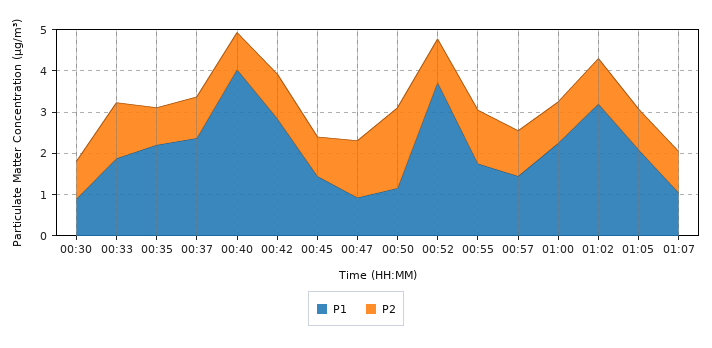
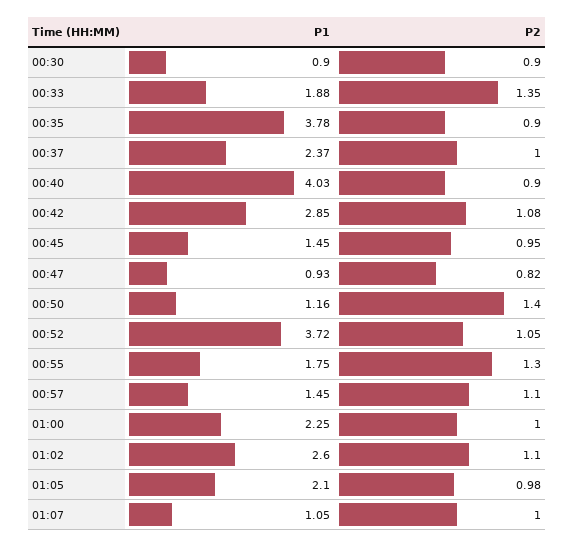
  {
    "P1": {
      "00:30": 0.9,
      "00:33": 1.88,
-     "00:35": 2.2,
+     "00:35": 3.78,
      "00:37": 2.37,
      "00:40": 4.03,
      "00:42": 2.85,
      "00:45": 1.45,
      "00:47": 0.93,
      "00:50": 1.16,
      "00:52": 3.72,
      "00:55": 1.75,
      "00:57": 1.45,
      "01:00": 2.25,
-     "01:02": 3.2,
+     "01:02": 2.6,
      "01:05": 2.1,
      "01:07": 1.05
    },
    "P2": {
      "00:30": 0.9,
      "00:33": 1.35,
      "00:35": 0.9,
      "00:37": 1,
      "00:40": 0.9,
      "00:42": 1.08,
      "00:45": 0.95,
-     "00:47": 1.4,
+     "00:47": 0.82,
-     "00:50": 2,
+     "00:50": 1.4,
      "00:52": 1.05,
      "00:55": 1.3,
      "00:57": 1.1,
      "01:00": 1,
      "01:02": 1.1,
      "01:05": 0.98,
      "01:07": 1
    }
  }

